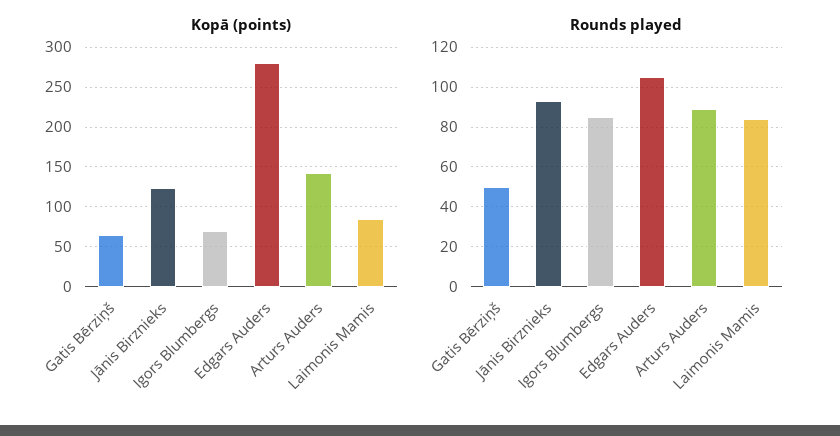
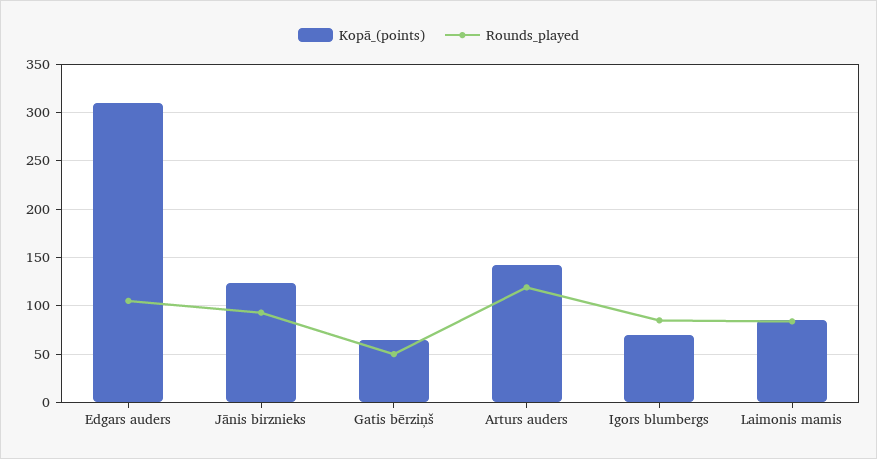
  {
    "Kopā (points)": {
      "Gatis Bērziņš": 70,
      "Jānis Birznieks": 120,
      "Igors Blumbergs": 70,
-     "Edgars Auders": 280,
+     "Edgars Auders": 310,
      "Arturs Auders": 140,
      "Laimonis Mamis": 90
    },
    "Rounds played": {
      "Gatis Bērziņš": 50,
      "Jānis Birznieks": 95,
      "Igors Blumbergs": 85,
      "Edgars Auders": 105,
-     "Arturs Auders": 90,
+     "Arturs Auders": 120,
      "Laimonis Mamis": 85
    }
  }

